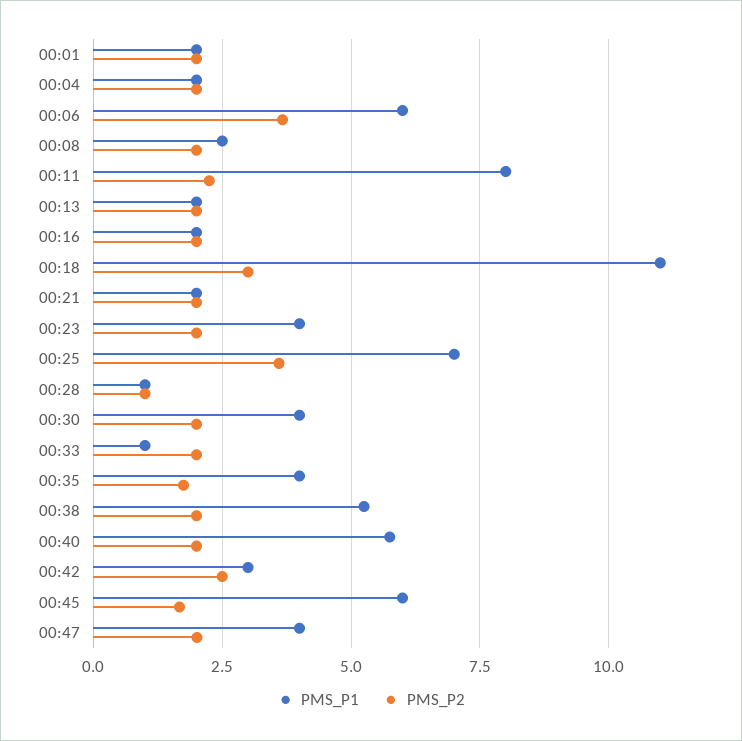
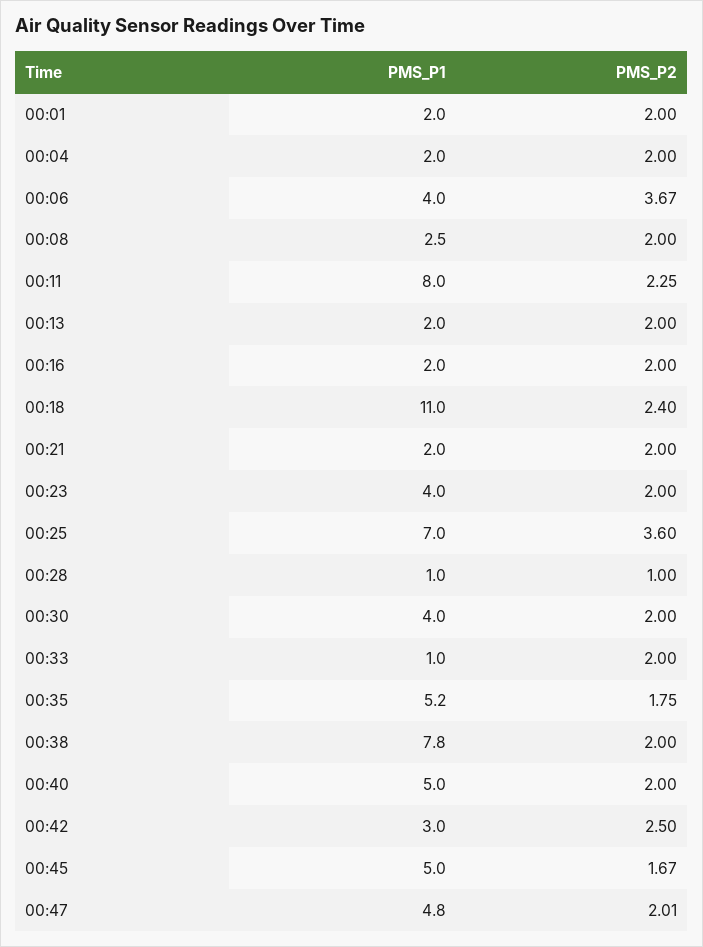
  {
    "PMS_P1": {
      "00:01": 2,
      "00:04": 2,
-     "00:06": 6,
+     "00:06": 4,
      "00:08": 2.5,
      "00:11": 8,
      "00:13": 2,
      "00:16": 2,
      "00:18": 11,
      "00:21": 2,
      "00:23": 4,
      "00:25": 7,
      "00:28": 1,
      "00:30": 4,
      "00:33": 1,
-     "00:35": 4,
+     "00:35": 5.2,
-     "00:38": 5.25,
+     "00:38": 7.8,
-     "00:40": 5.75,
+     "00:40": 5,
      "00:42": 3,
-     "00:45": 6,
+     "00:45": 5,
-     "00:47": 4
+     "00:47": 4.8
    },
    "PMS_P2": {
      "00:01": 2,
      "00:04": 2,
      "00:06": 3.67,
      "00:08": 2,
      "00:11": 2.25,
      "00:13": 2,
      "00:16": 2,
-     "00:18": 3,
+     "00:18": 2.4,
      "00:21": 2,
      "00:23": 2,
      "00:25": 3.6,
      "00:28": 1,
      "00:30": 2,
      "00:33": 2,
      "00:35": 1.75,
      "00:38": 2,
      "00:40": 2,
      "00:42": 2.5,
      "00:45": 1.67,
      "00:47": 2.01
    }
  }

